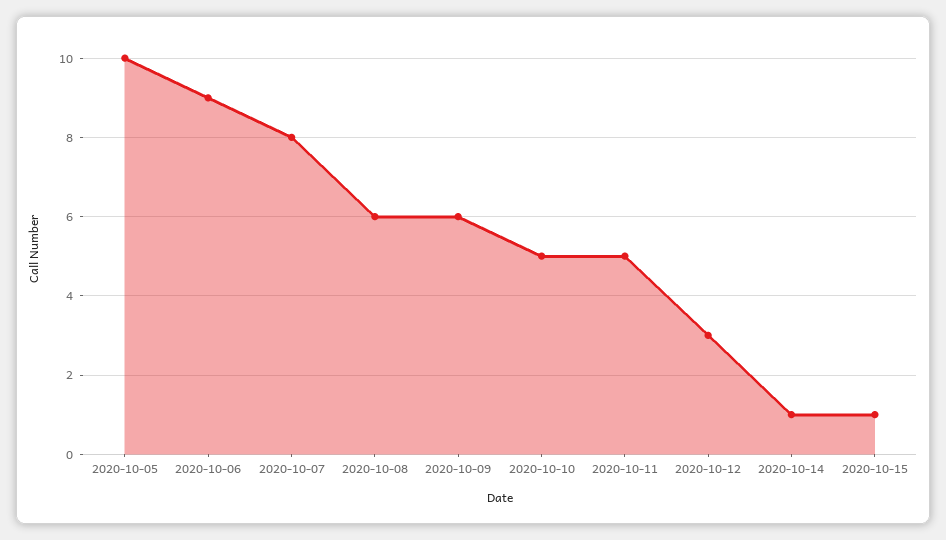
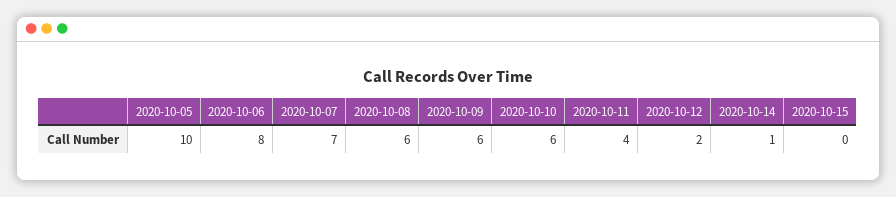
  {
    "2020-10-05": 10,
-   "2020-10-06": 9,
+   "2020-10-06": 8,
-   "2020-10-07": 8,
+   "2020-10-07": 7,
    "2020-10-08": 6,
    "2020-10-09": 6,
-   "2020-10-10": 5,
+   "2020-10-10": 6,
-   "2020-10-11": 5,
+   "2020-10-11": 4,
-   "2020-10-12": 3,
+   "2020-10-12": 2,
    "2020-10-14": 1,
-   "2020-10-15": 1
+   "2020-10-15": 0
  }

